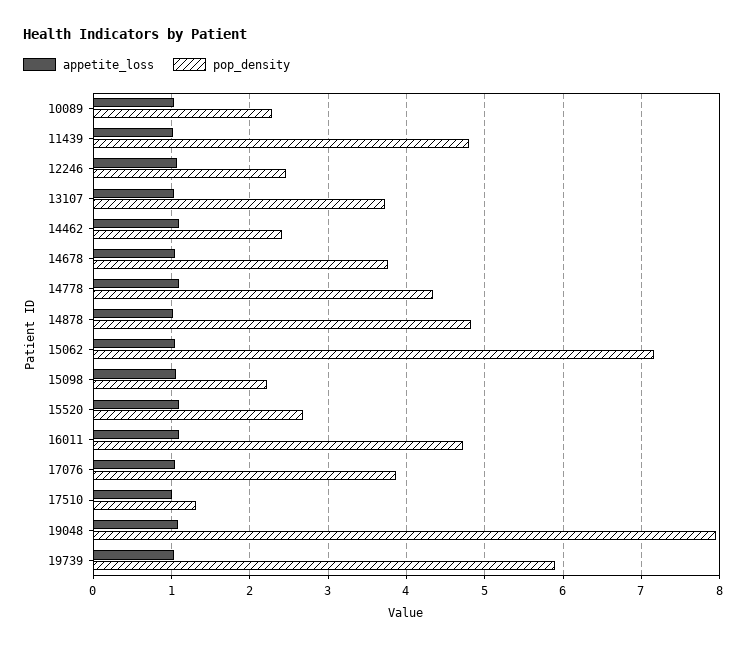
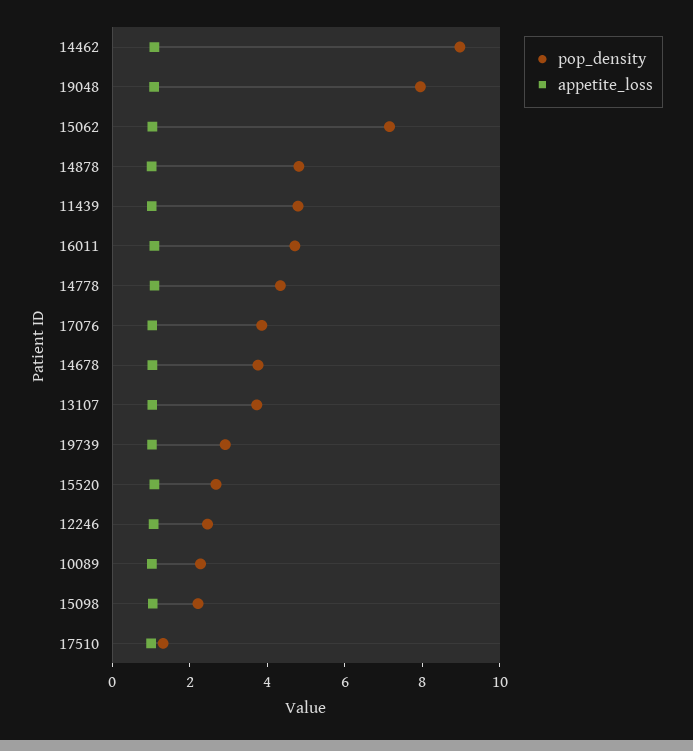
  {
    "appetite_loss": {
      "10089": 1,
      "11439": 1,
      "12246": 1.1,
      "13107": 1,
      "14462": 1.1,
      "14678": 1,
      "14778": 1.1,
      "14878": 1,
      "15062": 1,
      "15098": 1.1,
      "15520": 1.1,
      "16011": 1.1,
      "17076": 1,
      "17510": 1,
      "19048": 1.1,
      "19739": 1
    },
    "pop_density": {
      "10089": 2.3,
      "11439": 4.8,
      "12246": 2.5,
      "13107": 3.7,
-     "14462": 2.4,
+     "14462": 9,
      "14678": 3.8,
      "14778": 4.3,
      "14878": 4.8,
      "15062": 7.2,
      "15098": 2.2,
      "15520": 2.7,
      "16011": 4.7,
      "17076": 3.9,
      "17510": 1.3,
      "19048": 8,
-     "19739": 5.9
+     "19739": 3
    }
  }

